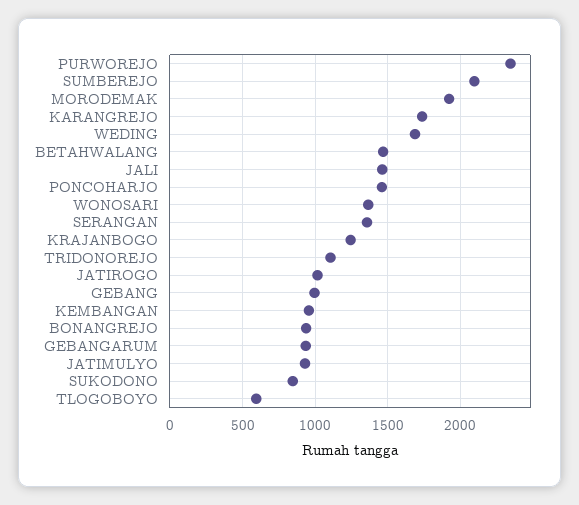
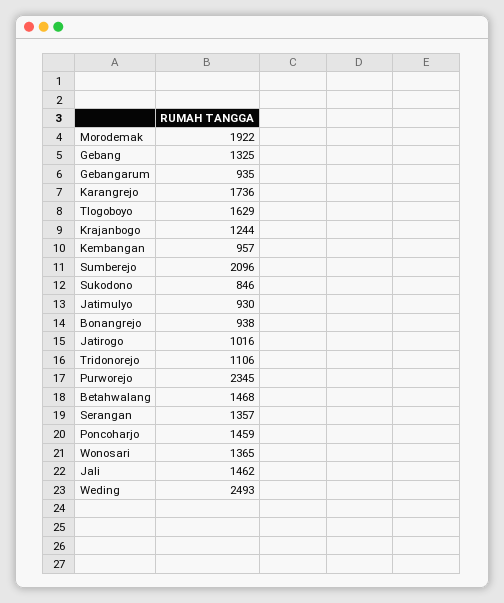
  {
    "PURWOREJO": 2345,
    "SUMBEREJO": 2096,
    "MORODEMAK": 1922,
    "KARANGREJO": 1736,
-   "WEDING": 1700,
+   "WEDING": 2493,
    "BETAHWALANG": 1468,
    "JALI": 1462,
    "PONCOHARJO": 1459,
    "WONOSARI": 1365,
    "SERANGAN": 1357,
    "KRAJANBOGO": 1244,
    "TRIDONOREJO": 1106,
    "JATIROGO": 1016,
-   "GEBANG": 1000,
+   "GEBANG": 1325,
    "KEMBANGAN": 957,
    "BONANGREJO": 938,
    "GEBANGARUM": 935,
    "JATIMULYO": 930,
    "SUKODONO": 846,
-   "TLOGOBOYO": 600
+   "TLOGOBOYO": 1629
  }

